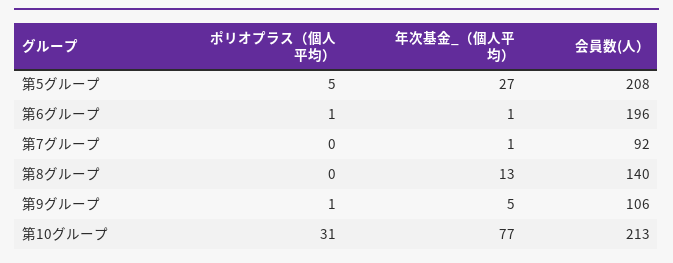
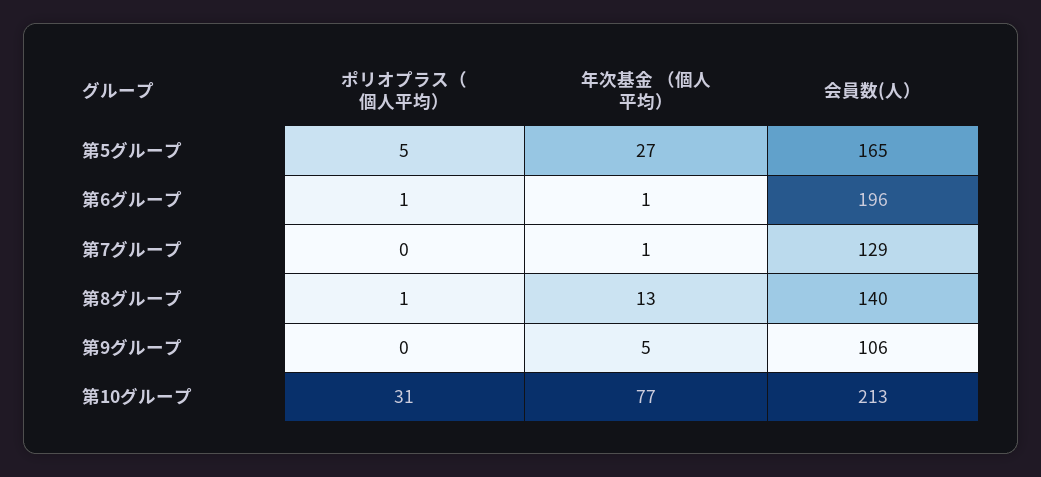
  {
    "ポリオプラス（個人平均）": {
      "第5グループ": 5,
      "第6グループ": 1,
      "第7グループ": 0,
-     "第8グループ": 0,
+     "第8グループ": 1,
-     "第9グループ": 1,
+     "第9グループ": 0,
      "第10グループ": 31
    },
    "年次基金_（個人平均）": {
      "第5グループ": 27,
      "第6グループ": 1,
      "第7グループ": 1,
      "第8グループ": 13,
      "第9グループ": 5,
      "第10グループ": 77
    },
    "会員数(人）": {
-     "第5グループ": 208,
+     "第5グループ": 165,
      "第6グループ": 196,
-     "第7グループ": 92,
+     "第7グループ": 129,
      "第8グループ": 140,
      "第9グループ": 106,
      "第10グループ": 213
    }
  }

